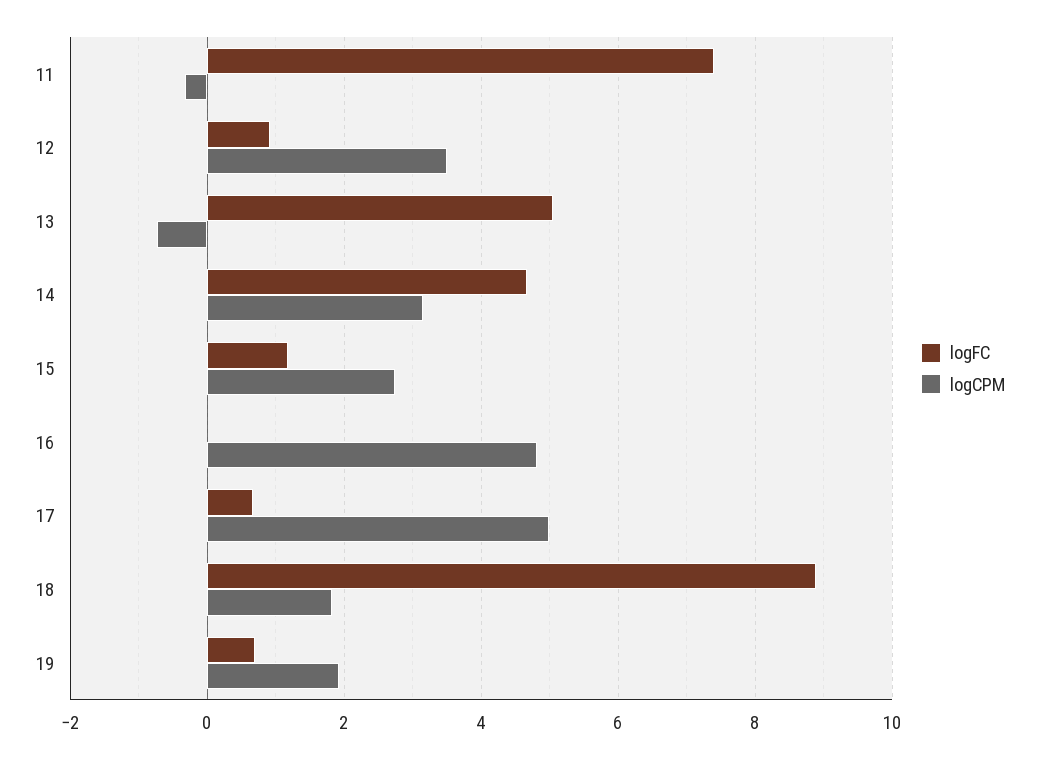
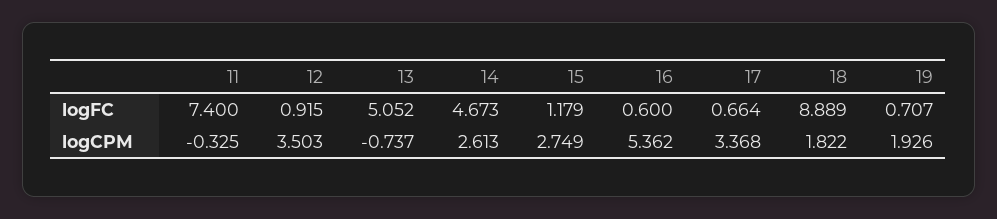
  {
    "logFC": {
      "11": 7.4,
      "12": 0.915,
      "13": 5.052,
      "14": 4.673,
      "15": 1.179,
-     "16": 0,
+     "16": 0.6,
      "17": 0.664,
      "18": 8.889,
      "19": 0.707
    },
    "logCPM": {
      "11": -0.325,
      "12": 3.503,
      "13": -0.737,
-     "14": 3.2,
+     "14": 2.613,
      "15": 2.749,
-     "16": 4.8,
+     "16": 5.362,
-     "17": 5,
+     "17": 3.368,
      "18": 1.822,
      "19": 1.926
    }
  }

